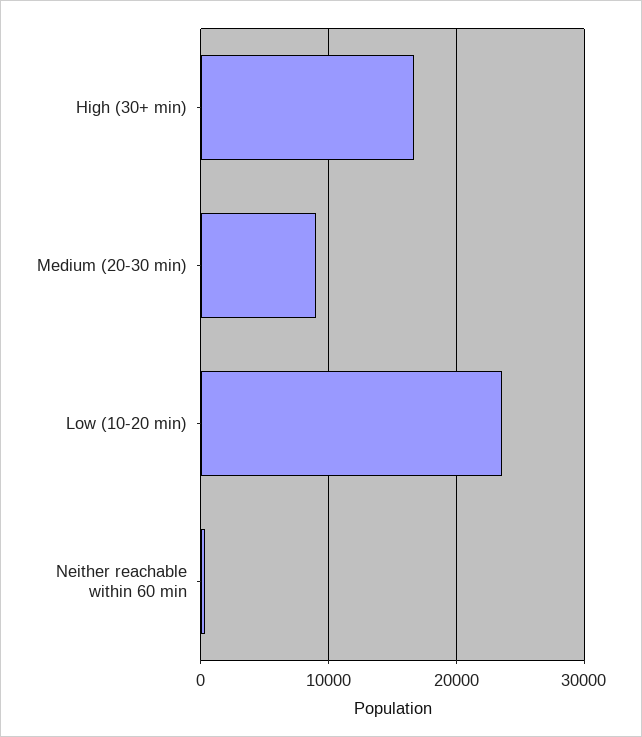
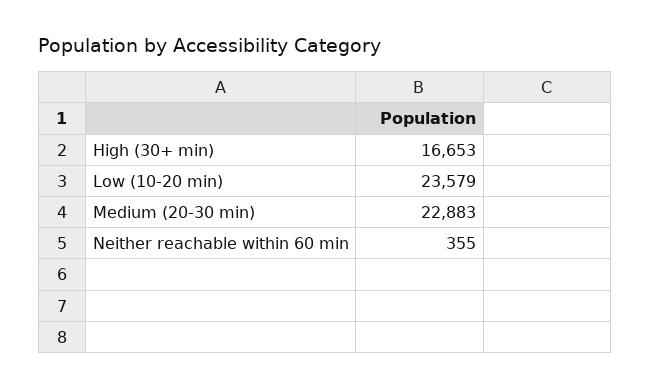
  {
    "High (30+ min)": 16653,
-   "Medium (20-30 min)": 9000,
+   "Medium (20-30 min)": 22883,
    "Low (10-20 min)": 23579,
    "Neither reachable within 60 min": 355
  }

